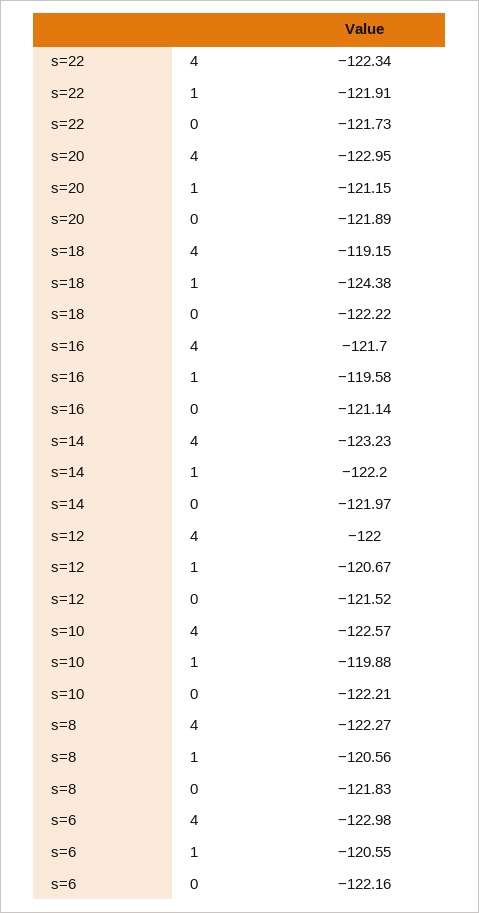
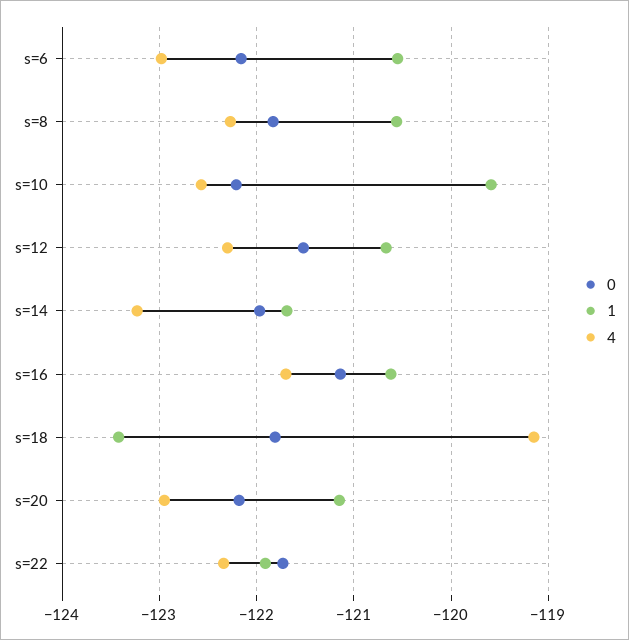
  {
    "4": {
      "s=22": -122.34,
      "s=20": -122.95,
      "s=18": -119.15,
      "s=16": -121.7,
      "s=14": -123.23,
-     "s=12": -122,
+     "s=12": -122.3,
      "s=10": -122.57,
      "s=8": -122.27,
      "s=6": -122.98
    },
    "1": {
      "s=22": -121.91,
      "s=20": -121.15,
-     "s=18": -124.38,
+     "s=18": -123.4,
-     "s=16": -119.58,
+     "s=16": -120.6,
-     "s=14": -122.2,
+     "s=14": -121.7,
      "s=12": -120.67,
-     "s=10": -119.88,
+     "s=10": -119.6,
      "s=8": -120.56,
      "s=6": -120.55
    },
    "0": {
      "s=22": -121.73,
-     "s=20": -121.89,
+     "s=20": -122.2,
-     "s=18": -122.22,
+     "s=18": -121.8,
      "s=16": -121.14,
      "s=14": -121.97,
      "s=12": -121.52,
      "s=10": -122.21,
      "s=8": -121.83,
      "s=6": -122.16
    }
  }

